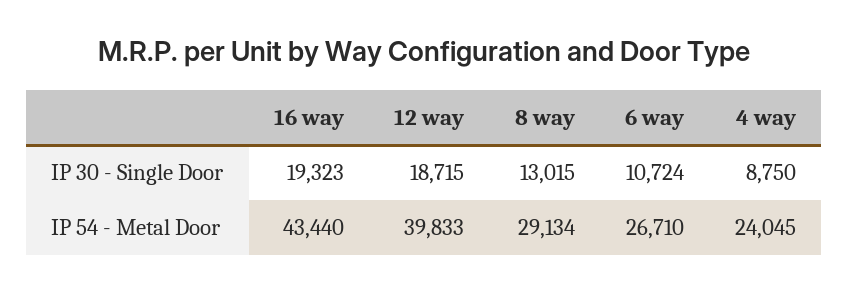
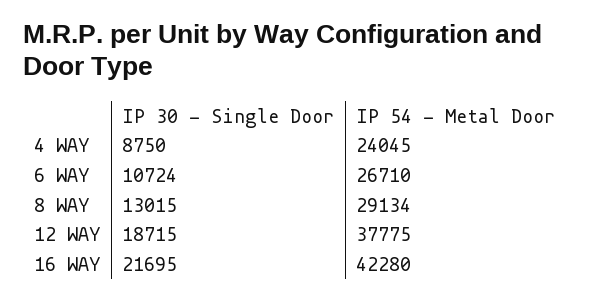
  {
    "16 way": {
-     "IP 30 - Single Door": 19323,
+     "IP 30 - Single Door": 21695,
-     "IP 54 - Metal Door": 43440
+     "IP 54 - Metal Door": 42280
    },
    "12 way": {
      "IP 30 - Single Door": 18715,
-     "IP 54 - Metal Door": 39833
+     "IP 54 - Metal Door": 37775
    },
    "8 way": {
      "IP 30 - Single Door": 13015,
      "IP 54 - Metal Door": 29134
    },
    "6 way": {
      "IP 30 - Single Door": 10724,
      "IP 54 - Metal Door": 26710
    },
    "4 way": {
      "IP 30 - Single Door": 8750,
      "IP 54 - Metal Door": 24045
    }
  }

